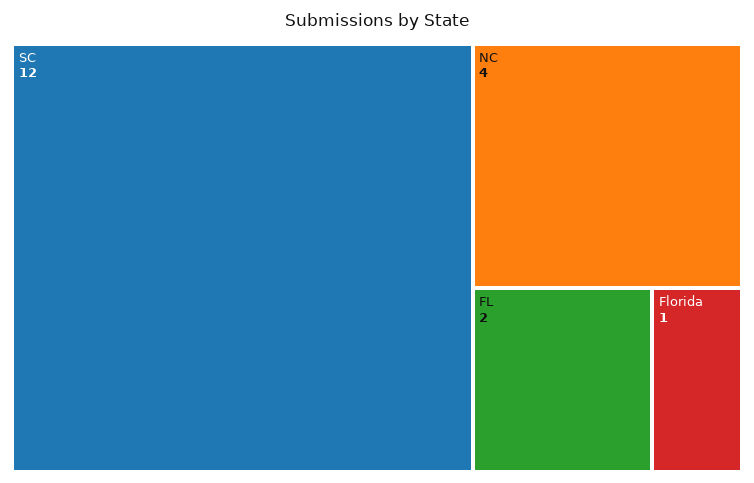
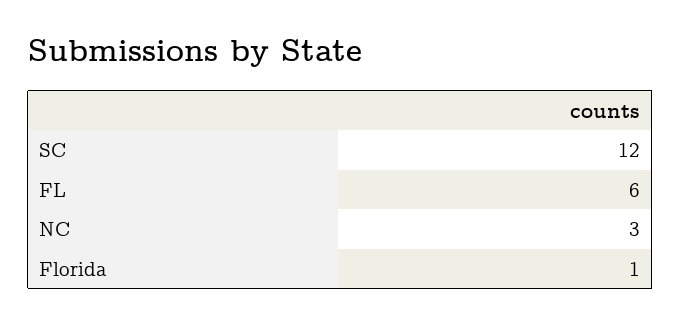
  {
    "SC": 12,
-   "NC": 4,
+   "NC": 3,
-   "FL": 2,
+   "FL": 6,
    "Florida": 1
  }

